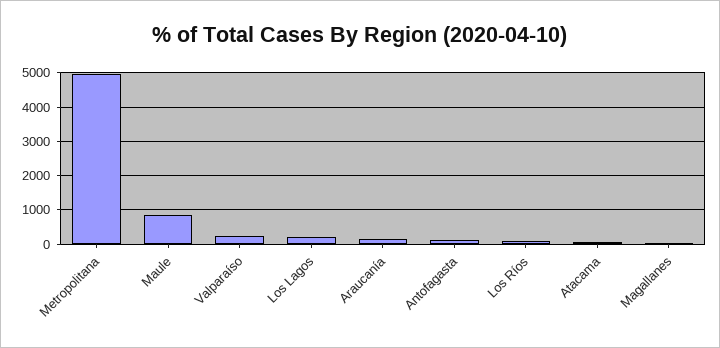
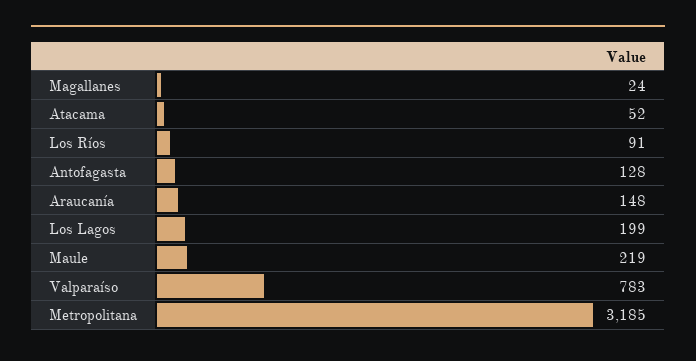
  {
-   "Metropolitana": 5000,
+   "Metropolitana": 3185,
-   "Maule": 800,
+   "Maule": 219,
-   "Valparaíso": 200,
+   "Valparaíso": 783,
    "Los Lagos": 199,
    "Araucanía": 148,
    "Antofagasta": 128,
    "Los Ríos": 91,
    "Atacama": 52,
    "Magallanes": 24
  }

